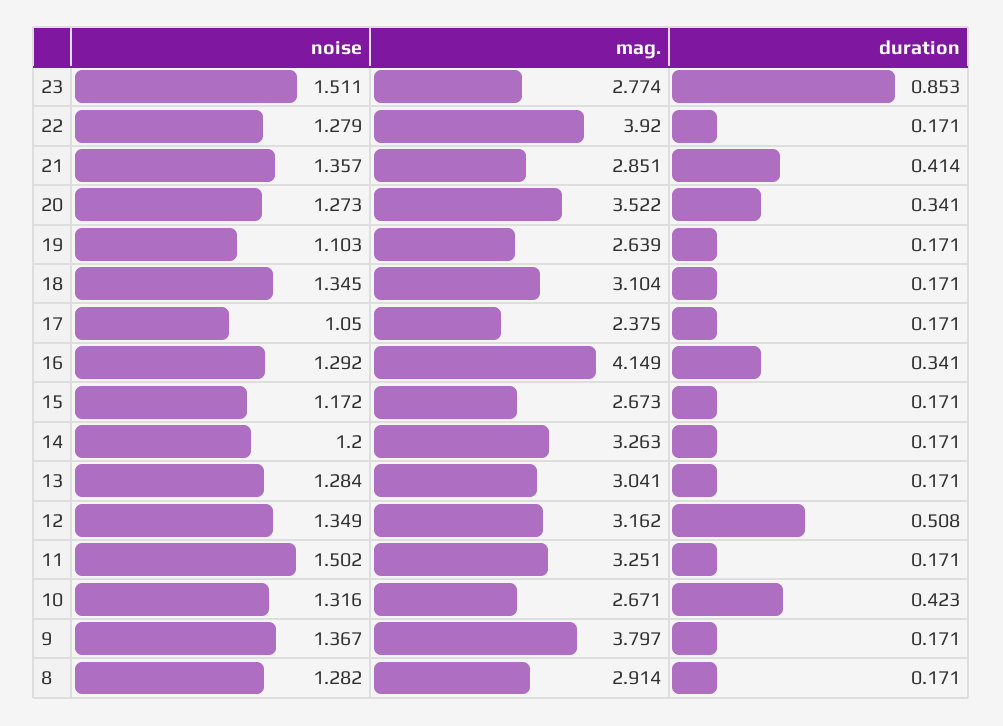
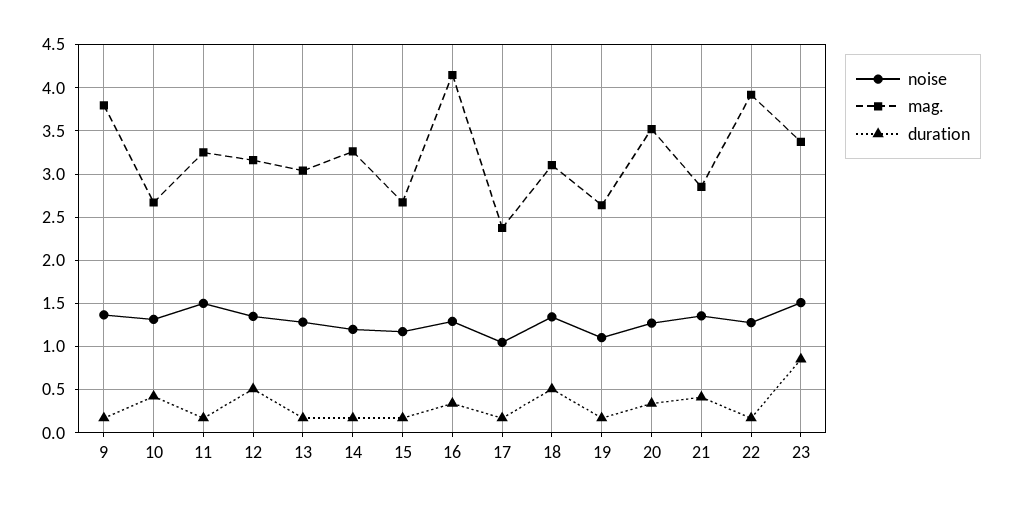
  {
    "noise": {
      "23": 1.511,
      "22": 1.279,
      "21": 1.357,
      "20": 1.273,
      "19": 1.103,
      "18": 1.345,
      "17": 1.05,
      "16": 1.292,
      "15": 1.172,
      "14": 1.2,
      "13": 1.284,
      "12": 1.349,
      "11": 1.502,
      "10": 1.316,
-     "9": 1.367,
+     "9": 1.367
-     "8": 1.282
    },
    "mag.": {
-     "23": 2.774,
+     "23": 3.4,
      "22": 3.92,
      "21": 2.851,
      "20": 3.522,
      "19": 2.639,
      "18": 3.104,
      "17": 2.375,
      "16": 4.149,
      "15": 2.673,
      "14": 3.263,
      "13": 3.041,
      "12": 3.162,
      "11": 3.251,
      "10": 2.671,
-     "9": 3.797,
+     "9": 3.797
-     "8": 2.914
    },
    "duration": {
      "23": 0.853,
      "22": 0.171,
      "21": 0.414,
      "20": 0.341,
      "19": 0.171,
-     "18": 0.171,
+     "18": 0.5,
      "17": 0.171,
      "16": 0.341,
      "15": 0.171,
      "14": 0.171,
      "13": 0.171,
      "12": 0.508,
      "11": 0.171,
      "10": 0.423,
-     "9": 0.171,
+     "9": 0.171
-     "8": 0.171
    }
  }

